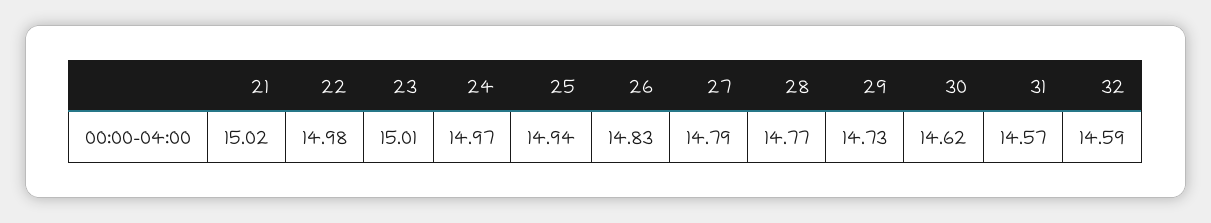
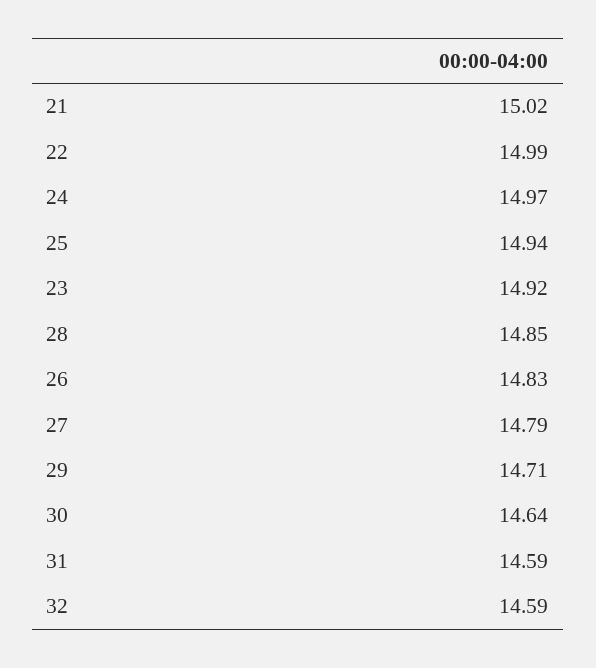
  {
    "21": 15.02,
-   "22": 14.98,
+   "22": 14.99,
-   "23": 15.01,
+   "23": 14.92,
    "24": 14.97,
    "25": 14.94,
    "26": 14.83,
    "27": 14.79,
-   "28": 14.77,
+   "28": 14.85,
-   "29": 14.73,
+   "29": 14.71,
-   "30": 14.62,
+   "30": 14.64,
-   "31": 14.57,
+   "31": 14.59,
    "32": 14.59
  }

